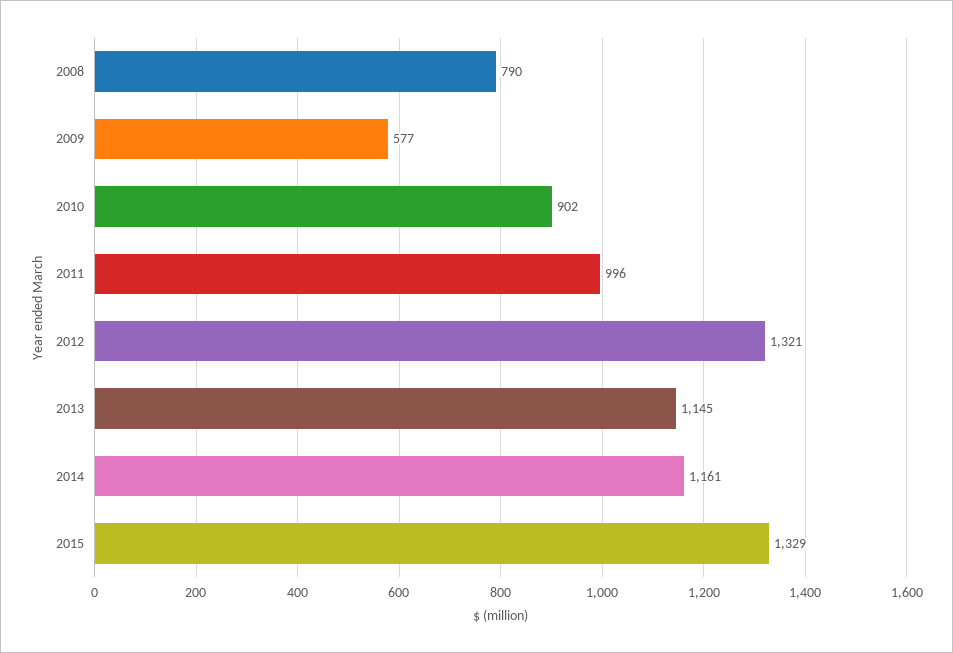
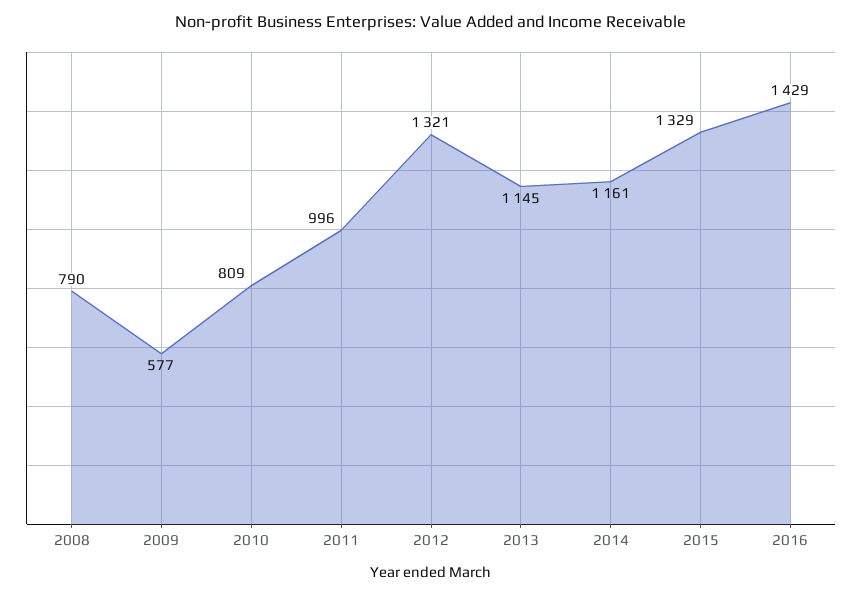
  {
    "2008": 790,
    "2009": 577,
-   "2010": 902,
+   "2010": 809,
    "2011": 996,
    "2012": 1321,
    "2013": 1145,
    "2014": 1161,
-   "2015": 1329
+   "2015": 1329,
+   "2016": 1429
  }

